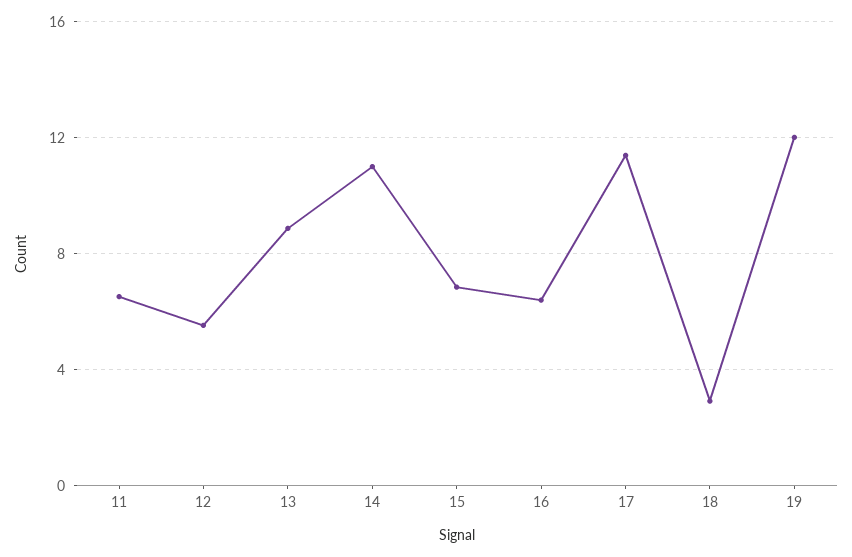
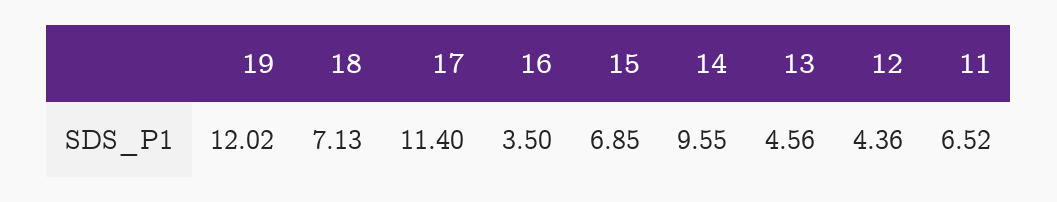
  {
    "11": 6.52,
-   "12": 5.5,
+   "12": 4.36,
-   "13": 9,
+   "13": 4.56,
-   "14": 11,
+   "14": 9.55,
    "15": 6.85,
-   "16": 6.5,
+   "16": 3.5,
    "17": 11.4,
-   "18": 3,
+   "18": 7.13,
    "19": 12.02
  }

